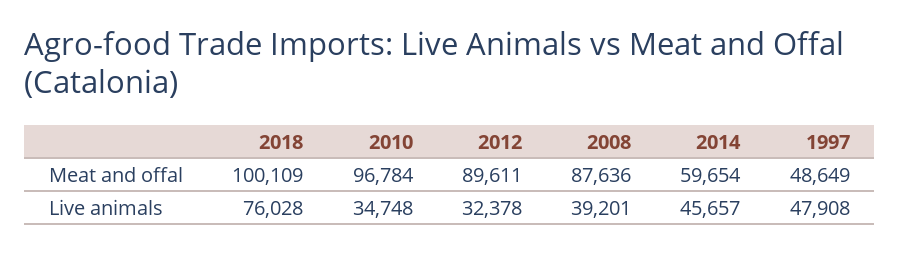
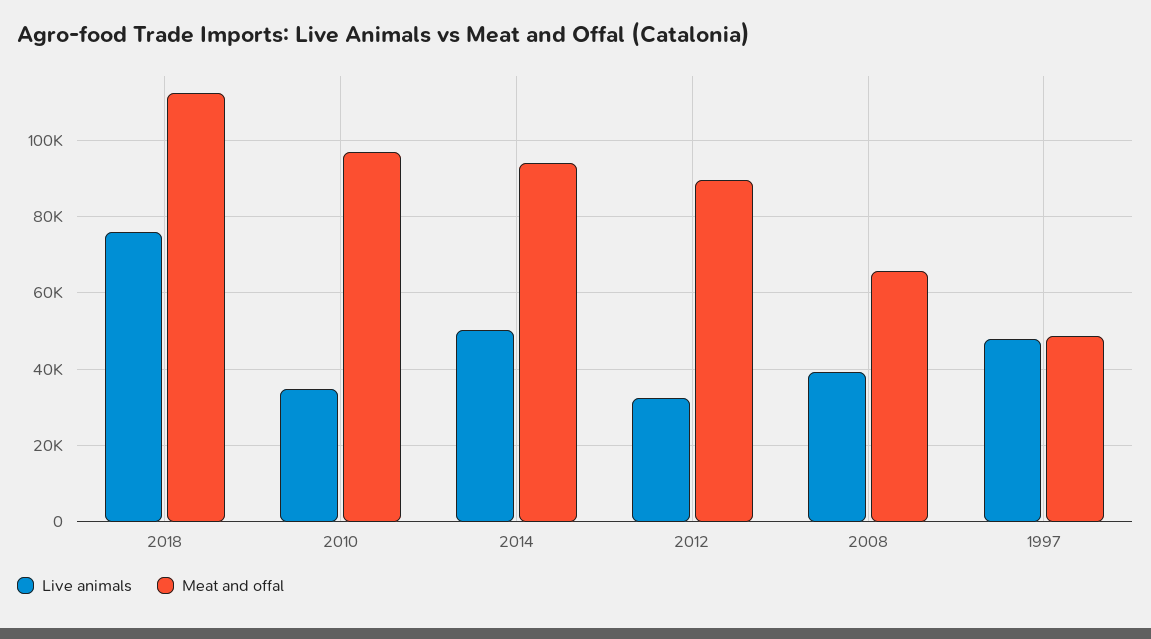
  {
    "Meat and offal": {
-     "2018": 100109,
+     "2018": 112000,
      "2010": 96784,
      "2012": 89611,
-     "2008": 87636,
+     "2008": 66000,
-     "2014": 59654,
+     "2014": 94000,
      "1997": 48649
    },
    "Live animals": {
      "2018": 76028,
      "2010": 34748,
      "2012": 32378,
      "2008": 39201,
-     "2014": 45657,
+     "2014": 50000,
      "1997": 47908
    }
  }

